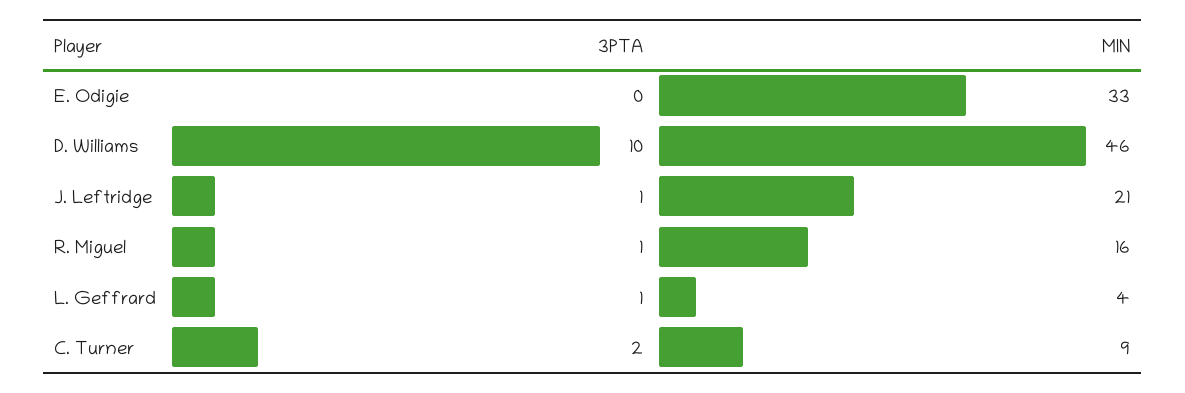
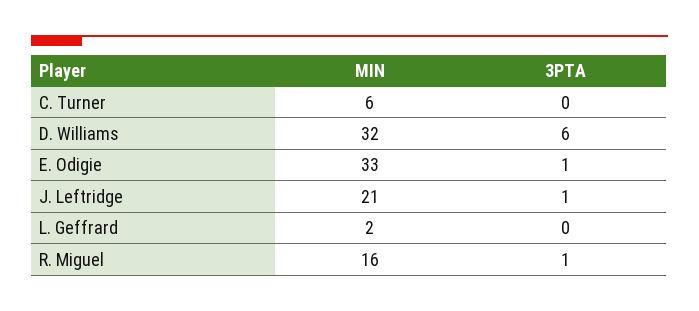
  {
    "3PTA": {
-     "E. Odigie": 0,
+     "E. Odigie": 1,
-     "D. Williams": 10,
+     "D. Williams": 6,
      "J. Leftridge": 1,
      "R. Miguel": 1,
-     "L. Geffrard": 1,
+     "L. Geffrard": 0,
-     "C. Turner": 2
+     "C. Turner": 0
    },
    "MIN": {
      "E. Odigie": 33,
-     "D. Williams": 46,
+     "D. Williams": 32,
      "J. Leftridge": 21,
      "R. Miguel": 16,
-     "L. Geffrard": 4,
+     "L. Geffrard": 2,
-     "C. Turner": 9
+     "C. Turner": 6
    }
  }

